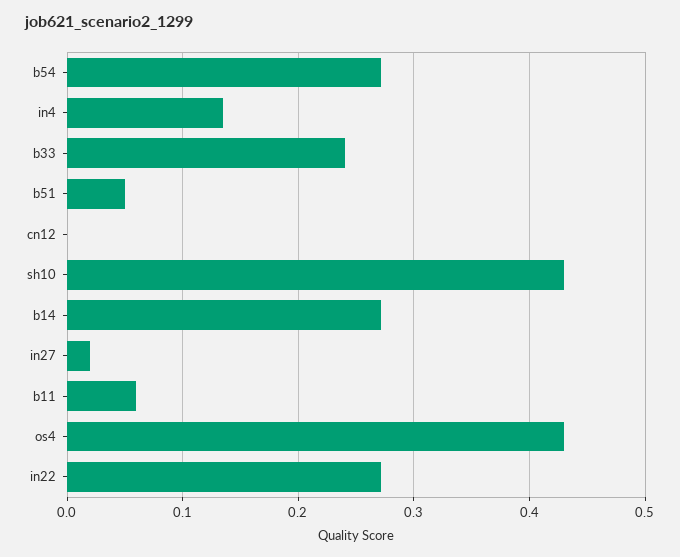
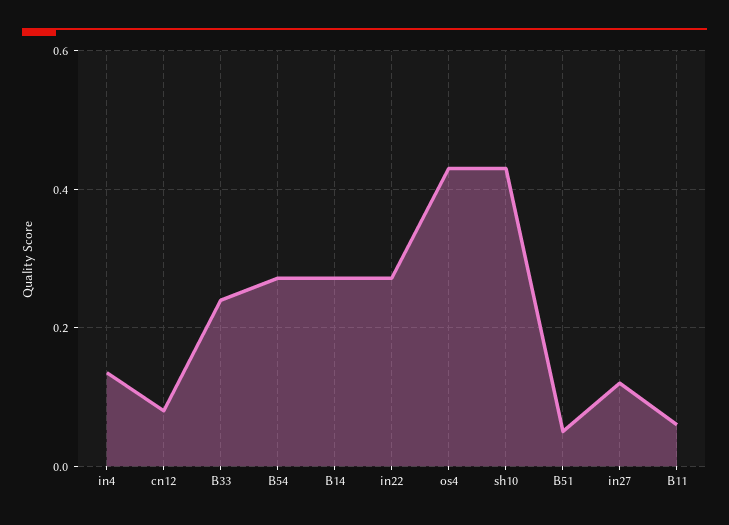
  {
    "b54": 0.27,
    "in4": 0.14,
    "b33": 0.24,
    "b51": 0.05,
-   "cn12": 0,
+   "cn12": 0.08,
    "sh10": 0.43,
    "b14": 0.27,
-   "in27": 0.02,
+   "in27": 0.12,
    "b11": 0.06,
    "os4": 0.43,
    "in22": 0.27
  }

